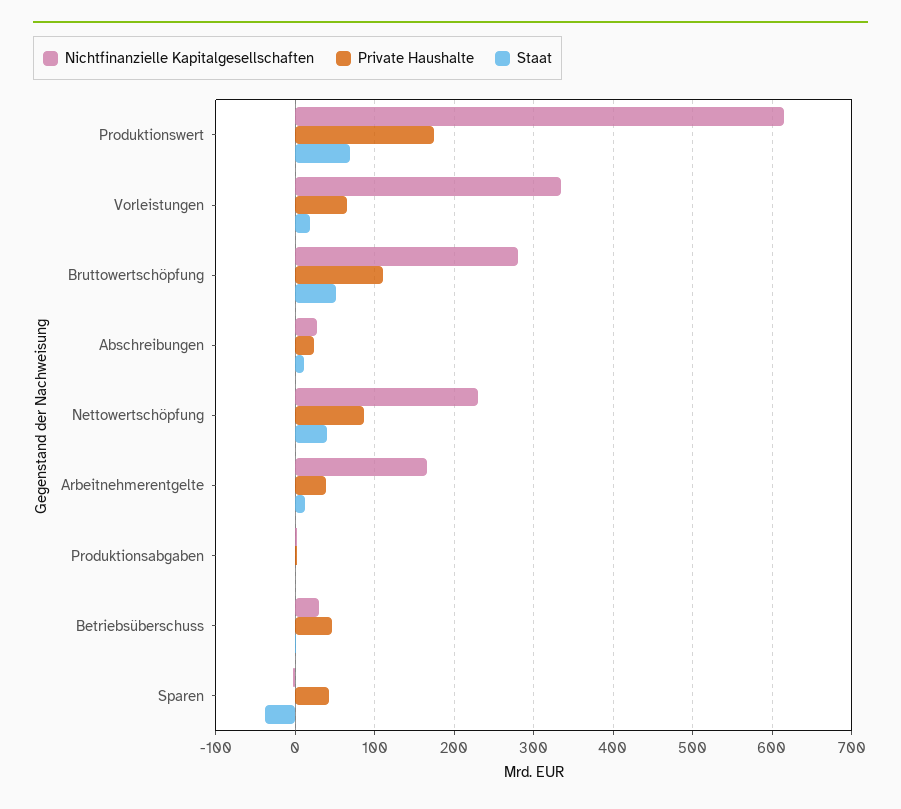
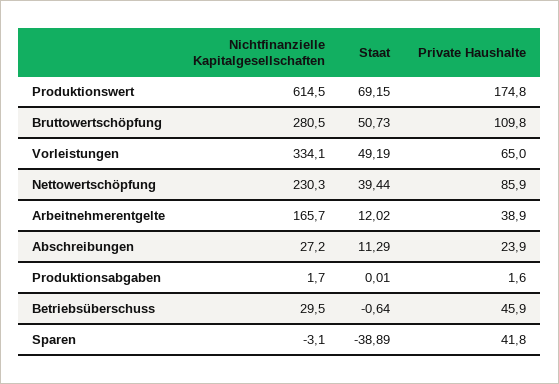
  {
    "Nichtfinanzielle Kapitalgesellschaften": {
      "Produktionswert": 614.5,
      "Vorleistungen": 334.1,
      "Bruttowertschöpfung": 280.5,
      "Abschreibungen": 27.2,
      "Nettowertschöpfung": 230.3,
      "Arbeitnehmerentgelte": 165.7,
      "Produktionsabgaben": 1.7,
      "Betriebsüberschuss": 29.5,
      "Sparen": -3.1
    },
    "Private Haushalte": {
      "Produktionswert": 174.8,
      "Vorleistungen": 65,
      "Bruttowertschöpfung": 109.8,
      "Abschreibungen": 23.9,
      "Nettowertschöpfung": 85.9,
      "Arbeitnehmerentgelte": 38.9,
      "Produktionsabgaben": 1.6,
      "Betriebsüberschuss": 45.9,
      "Sparen": 41.8
    },
    "Staat": {
      "Produktionswert": 69.15,
-     "Vorleistungen": 20,
+     "Vorleistungen": 49.19,
      "Bruttowertschöpfung": 50.73,
      "Abschreibungen": 11.29,
      "Nettowertschöpfung": 39.44,
      "Arbeitnehmerentgelte": 12.02,
      "Produktionsabgaben": 0.01,
      "Betriebsüberschuss": -0.64,
      "Sparen": -38.89
    }
  }

